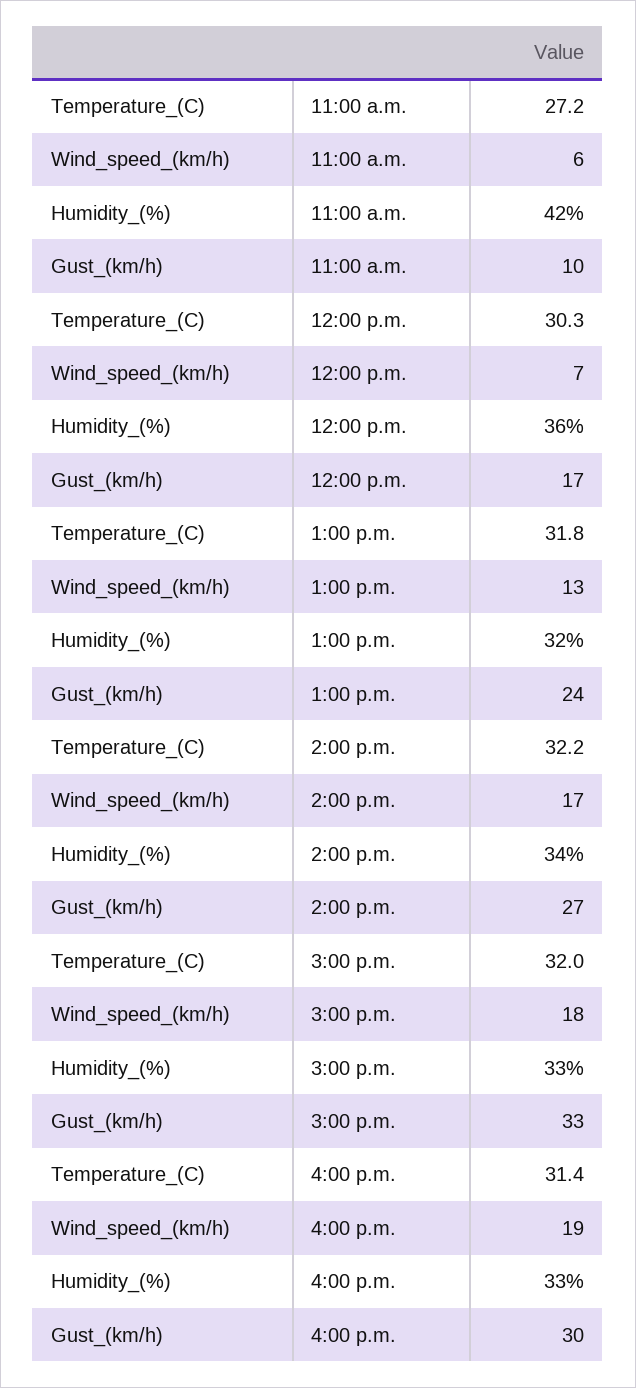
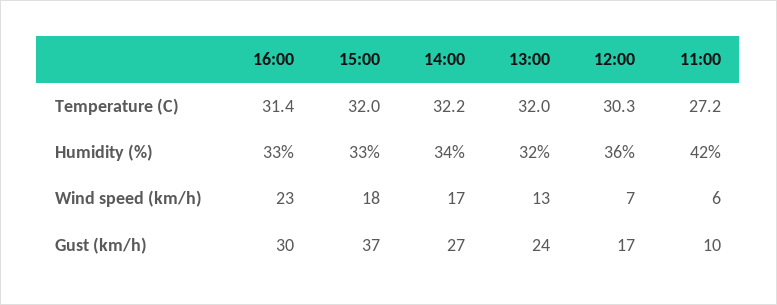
  {
    "Temperature_(C)": {
      "11:00 a.m.": 27.2,
      "12:00 p.m.": 30.3,
-     "1:00 p.m.": 31.8,
+     "1:00 p.m.": 32,
      "2:00 p.m.": 32.2,
      "3:00 p.m.": 32,
      "4:00 p.m.": 31.4
    },
    "Wind_speed_(km/h)": {
      "11:00 a.m.": 6,
      "12:00 p.m.": 7,
      "1:00 p.m.": 13,
      "2:00 p.m.": 17,
      "3:00 p.m.": 18,
-     "4:00 p.m.": 19
+     "4:00 p.m.": 23
    },
    "Humidity_(%)": {
      "11:00 a.m.": 42,
      "12:00 p.m.": 36,
      "1:00 p.m.": 32,
      "2:00 p.m.": 34,
      "3:00 p.m.": 33,
      "4:00 p.m.": 33
    },
    "Gust_(km/h)": {
      "11:00 a.m.": 10,
      "12:00 p.m.": 17,
      "1:00 p.m.": 24,
      "2:00 p.m.": 27,
-     "3:00 p.m.": 33,
+     "3:00 p.m.": 37,
      "4:00 p.m.": 30
    }
  }

